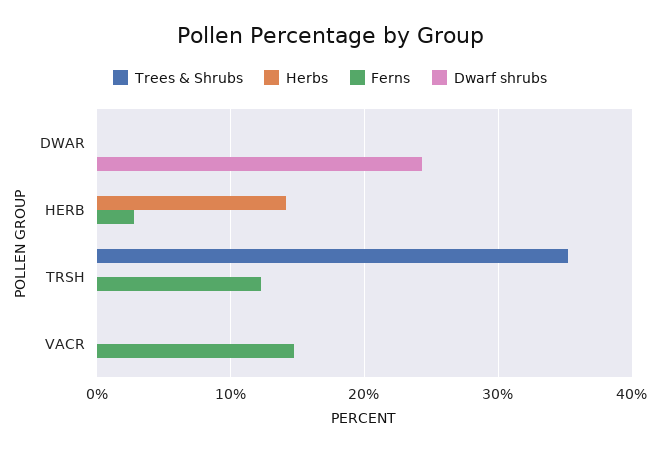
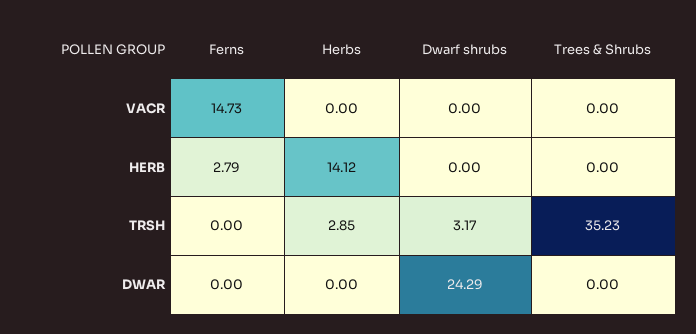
  {
    "Trees & Shrubs": {
      "DWAR": 0,
      "HERB": 0,
      "TRSH": 35.23,
      "VACR": 0
    },
    "Herbs": {
      "DWAR": 0,
      "HERB": 14.12,
-     "TRSH": 0,
+     "TRSH": 2.85,
      "VACR": 0
    },
    "Ferns": {
      "DWAR": 0,
      "HERB": 2.79,
-     "TRSH": 12,
+     "TRSH": 0,
      "VACR": 14.73
    },
    "Dwarf shrubs": {
      "DWAR": 24.29,
      "HERB": 0,
-     "TRSH": 0,
+     "TRSH": 3.17,
      "VACR": 0
    }
  }

